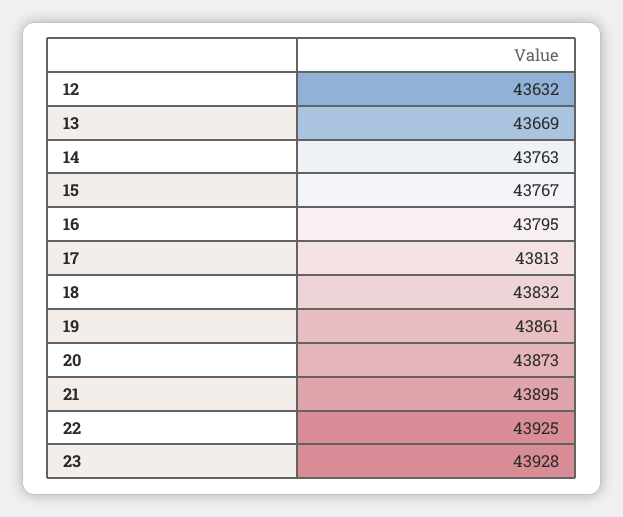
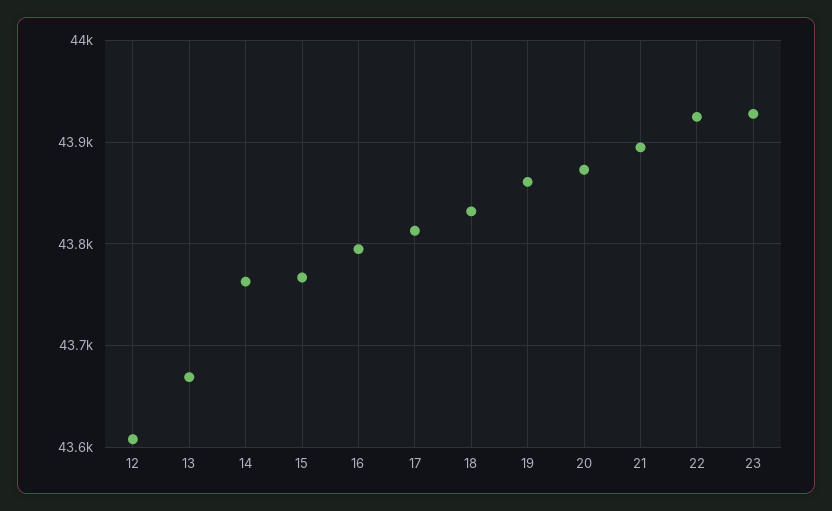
  {
-   "12": 43632,
+   "12": 43610,
    "13": 43669,
    "14": 43763,
    "15": 43767,
    "16": 43795,
    "17": 43813,
    "18": 43832,
    "19": 43861,
    "20": 43873,
    "21": 43895,
    "22": 43925,
    "23": 43928
  }

